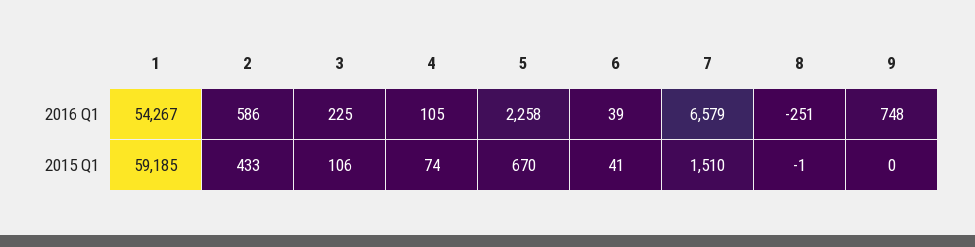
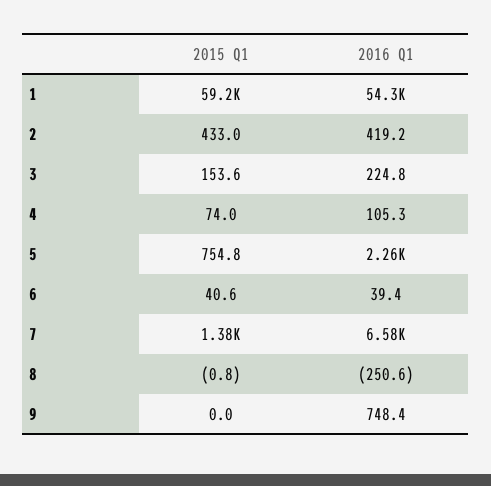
  {
    "1": {
      "2016 Q1": 54267,
      "2015 Q1": 59185
    },
    "2": {
-     "2016 Q1": 586,
+     "2016 Q1": 419.2,
      "2015 Q1": 433
    },
    "3": {
      "2016 Q1": 224.8,
-     "2015 Q1": 106
+     "2015 Q1": 153.6
    },
    "4": {
      "2016 Q1": 105.3,
      "2015 Q1": 74
    },
    "5": {
      "2016 Q1": 2258,
-     "2015 Q1": 670
+     "2015 Q1": 754.8
    },
    "6": {
      "2016 Q1": 39.4,
      "2015 Q1": 40.6
    },
    "7": {
      "2016 Q1": 6579,
-     "2015 Q1": 1510
+     "2015 Q1": 1380
    },
    "8": {
      "2016 Q1": -250.6,
      "2015 Q1": -0.8
    },
    "9": {
      "2016 Q1": 748.4,
      "2015 Q1": 0
    }
  }

